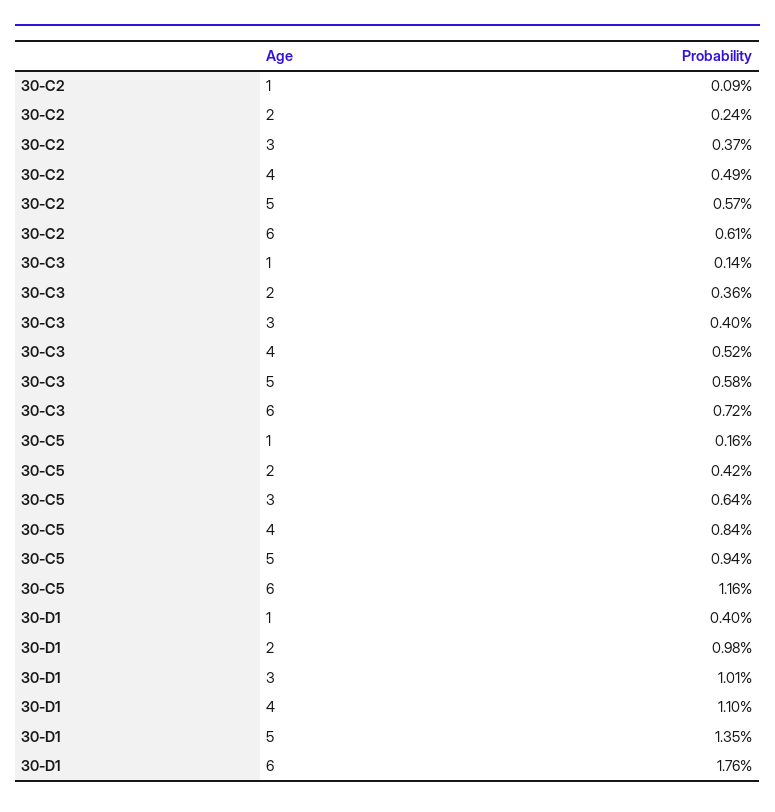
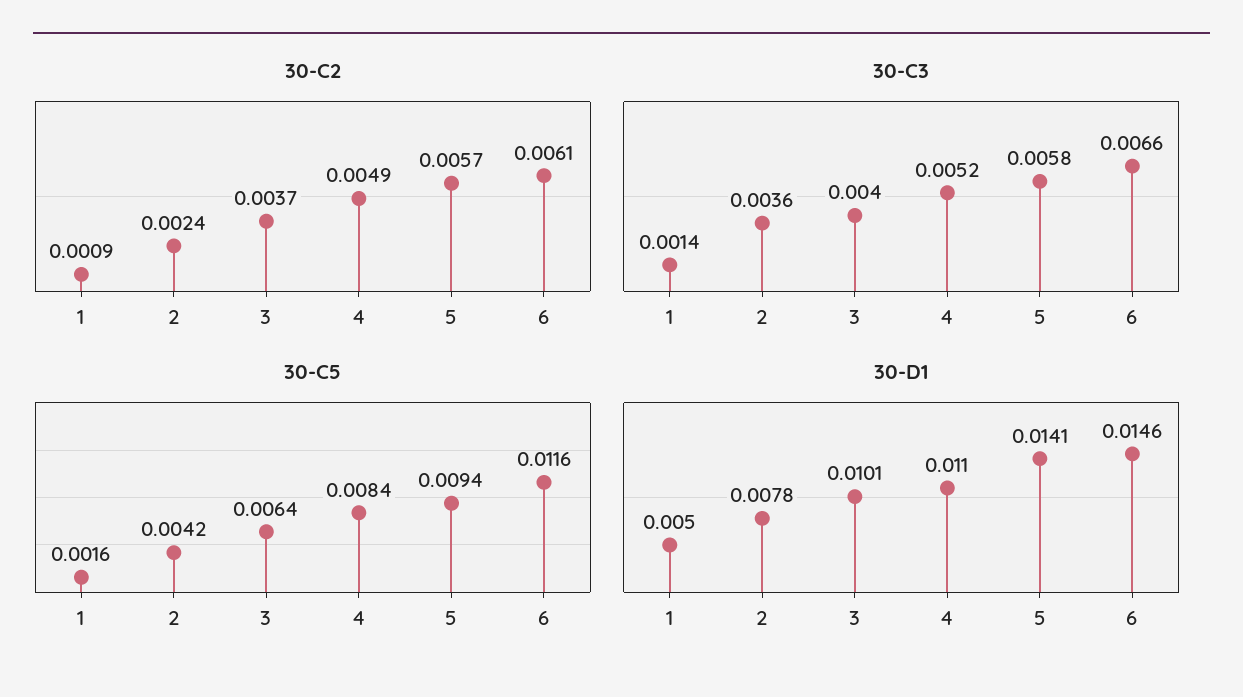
  {
    "30-C2": {
      "1": 0.0009,
      "2": 0.0024,
      "3": 0.0037,
      "4": 0.0049,
      "5": 0.0057,
      "6": 0.0061
    },
    "30-C3": {
      "1": 0.0014,
      "2": 0.0036,
      "3": 0.004,
      "4": 0.0052,
      "5": 0.0058,
-     "6": 0.0072
+     "6": 0.0066
    },
    "30-C5": {
      "1": 0.0016,
      "2": 0.0042,
      "3": 0.0064,
      "4": 0.0084,
      "5": 0.0094,
      "6": 0.0116
    },
    "30-D1": {
-     "1": 0.004,
+     "1": 0.005,
-     "2": 0.0098,
+     "2": 0.0078,
      "3": 0.0101,
      "4": 0.011,
-     "5": 0.0135,
+     "5": 0.0141,
-     "6": 0.0176
+     "6": 0.0146
    }
  }

